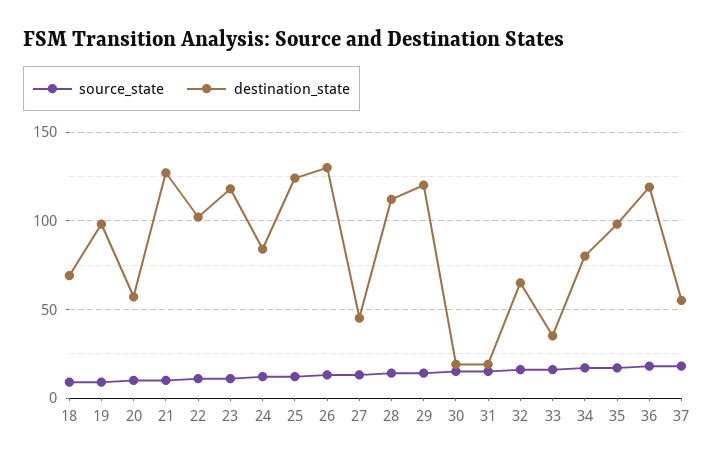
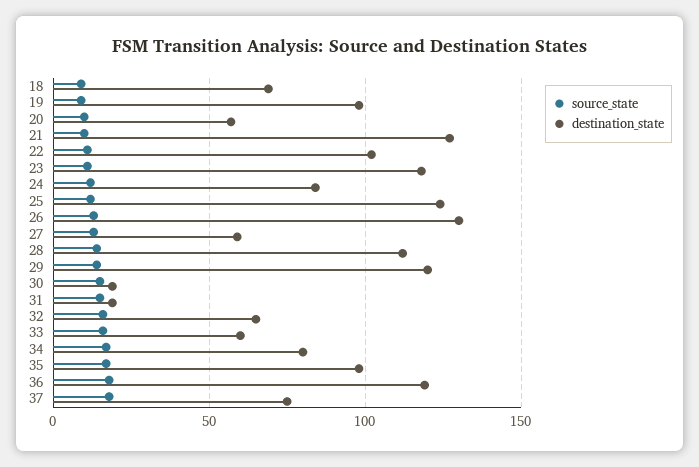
  {
    "source_state": {
      "18": 10,
      "19": 10,
      "20": 10,
      "21": 10,
      "22": 10,
      "23": 10,
      "24": 10,
      "25": 10,
      "26": 15,
      "27": 15,
      "28": 15,
      "29": 15,
      "30": 15,
      "31": 15,
      "32": 15,
      "33": 15,
      "34": 15,
      "35": 15,
      "36": 20,
      "37": 20
    },
    "destination_state": {
      "18": 70,
      "19": 100,
      "20": 55,
      "21": 125,
      "22": 100,
      "23": 120,
      "24": 85,
      "25": 125,
      "26": 130,
-     "27": 45,
+     "27": 60,
      "28": 110,
      "29": 120,
      "30": 20,
      "31": 20,
      "32": 65,
-     "33": 35,
+     "33": 60,
      "34": 80,
      "35": 100,
      "36": 120,
-     "37": 55
+     "37": 75
    }
  }

